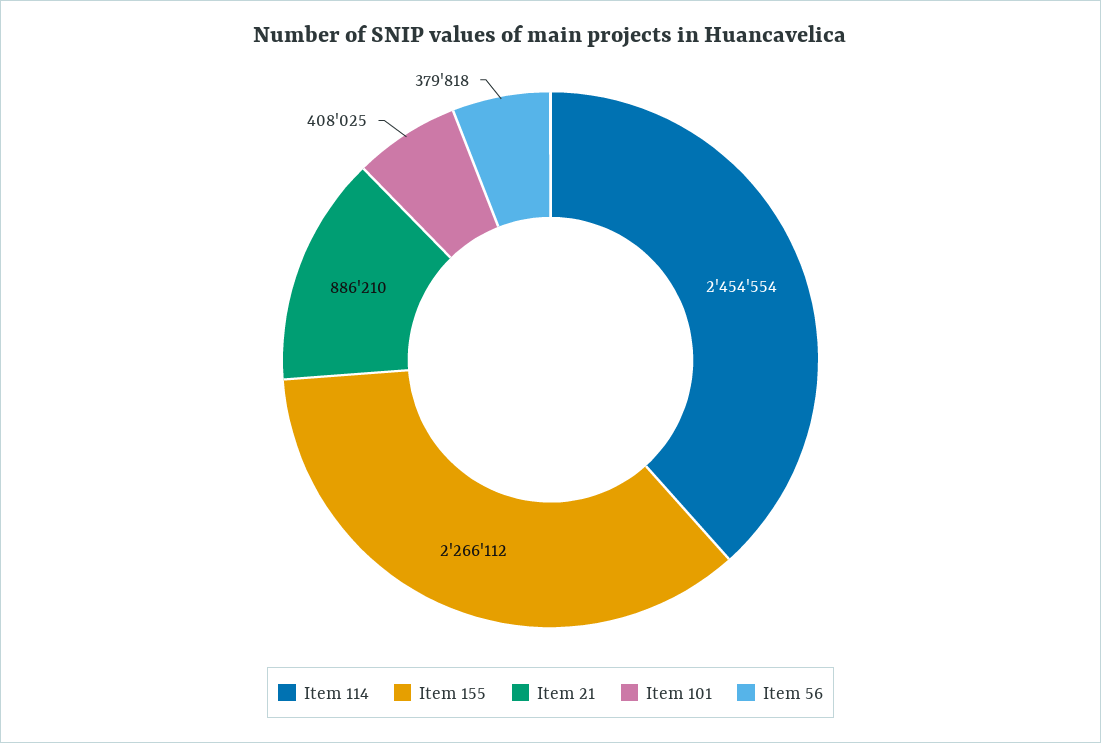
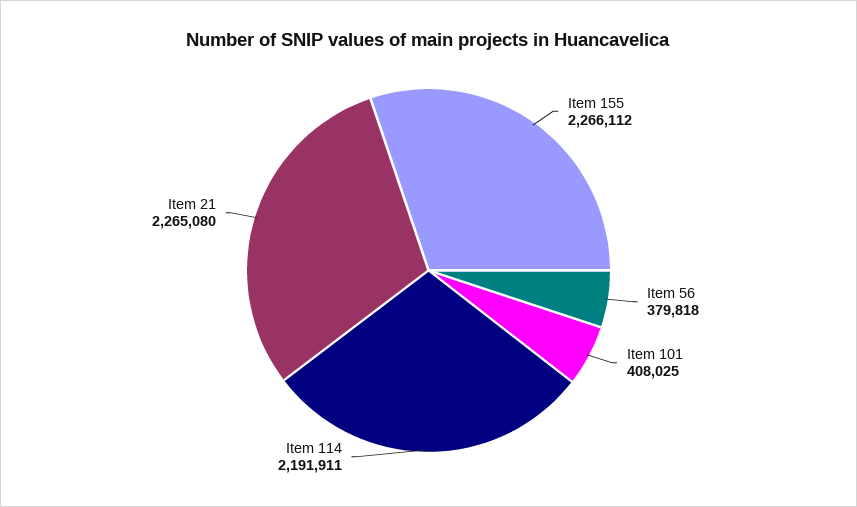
  {
-   "Item 114": 2454554,
+   "Item 114": 2191911,
    "Item 155": 2266112,
-   "Item 21": 886210,
+   "Item 21": 2265080,
    "Item 101": 408025,
    "Item 56": 379818
  }

